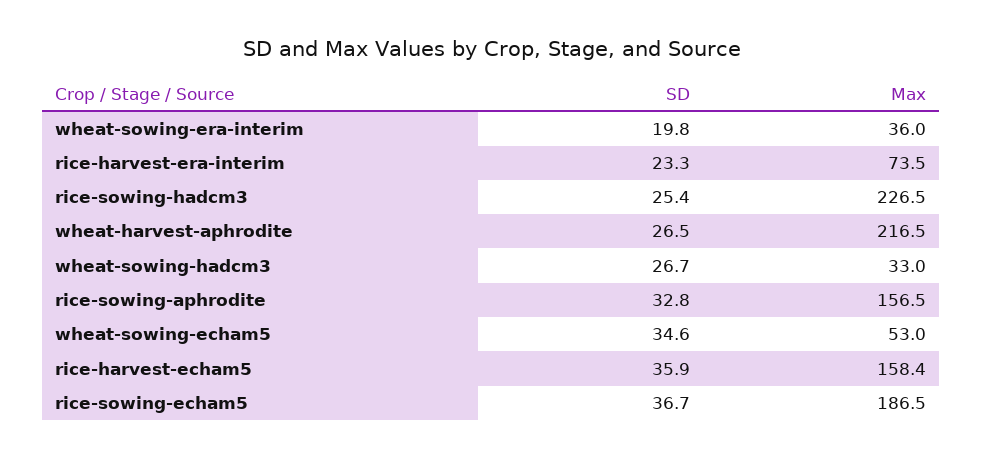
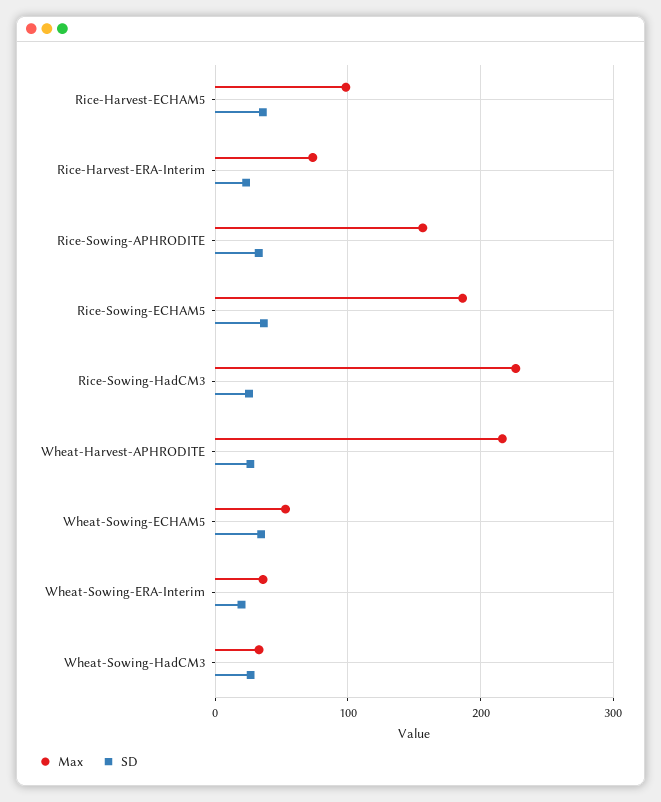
  {
    "SD": {
      "wheat-sowing-era-interim": 19.8,
      "rice-harvest-era-interim": 23.3,
      "rice-sowing-hadcm3": 25.4,
      "wheat-harvest-aphrodite": 26.5,
      "wheat-sowing-hadcm3": 26.7,
      "rice-sowing-aphrodite": 32.8,
      "wheat-sowing-echam5": 34.6,
      "rice-harvest-echam5": 35.9,
      "rice-sowing-echam5": 36.7
    },
    "Max": {
      "wheat-sowing-era-interim": 36,
      "rice-harvest-era-interim": 73.5,
      "rice-sowing-hadcm3": 226.5,
      "wheat-harvest-aphrodite": 216.5,
      "wheat-sowing-hadcm3": 33,
      "rice-sowing-aphrodite": 156.5,
      "wheat-sowing-echam5": 53,
-     "rice-harvest-echam5": 158.4,
+     "rice-harvest-echam5": 100,
      "rice-sowing-echam5": 186.5
    }
  }

